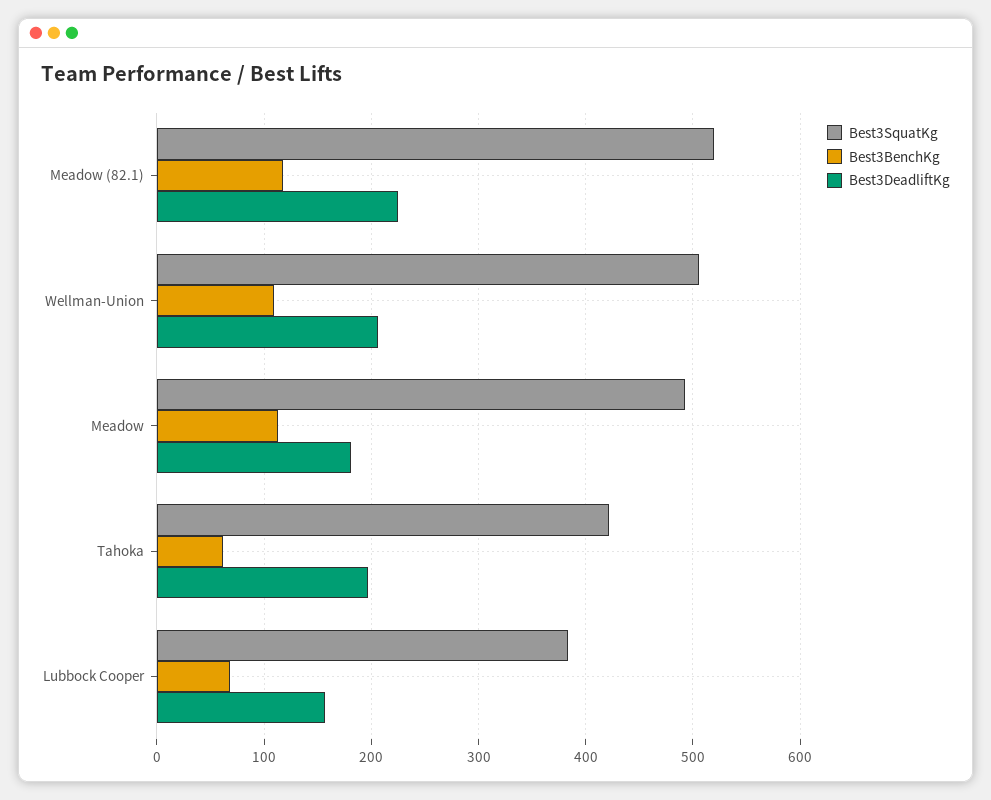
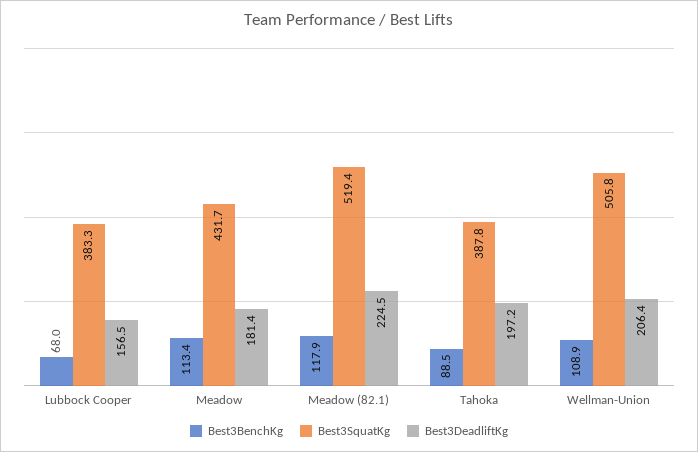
  {
    "Best3SquatKg": {
      "Meadow (82.1)": 519.4,
      "Wellman-Union": 505.8,
-     "Meadow": 490,
+     "Meadow": 431.7,
-     "Tahoka": 420,
+     "Tahoka": 387.8,
      "Lubbock Cooper": 383.3
    },
    "Best3BenchKg": {
      "Meadow (82.1)": 117.9,
      "Wellman-Union": 108.9,
      "Meadow": 113.4,
-     "Tahoka": 60,
+     "Tahoka": 88.5,
      "Lubbock Cooper": 68
    },
    "Best3DeadliftKg": {
      "Meadow (82.1)": 224.5,
      "Wellman-Union": 206.4,
      "Meadow": 181.4,
      "Tahoka": 197.2,
      "Lubbock Cooper": 156.5
    }
  }

